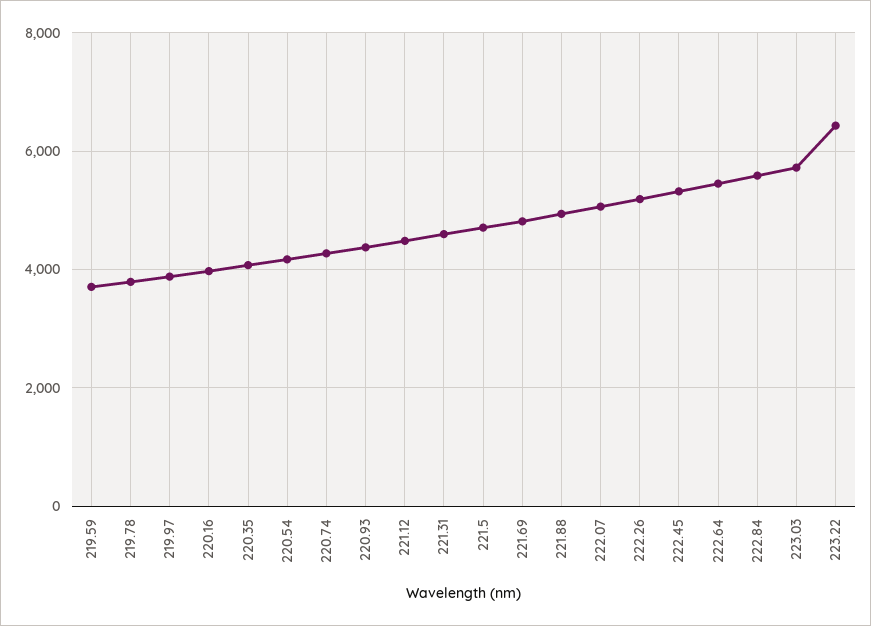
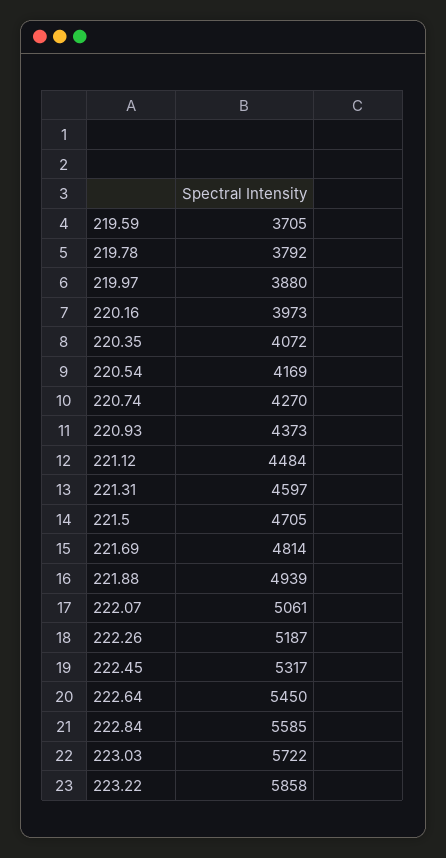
  {
    "219.59": 3705,
    "219.78": 3792,
    "219.97": 3880,
    "220.16": 3973,
    "220.35": 4072,
    "220.54": 4169,
    "220.74": 4270,
    "220.93": 4373,
    "221.12": 4484,
    "221.31": 4597,
    "221.5": 4705,
    "221.69": 4814,
    "221.88": 4939,
    "222.07": 5061,
    "222.26": 5187,
    "222.45": 5317,
    "222.64": 5450,
    "222.84": 5585,
    "223.03": 5722,
-   "223.22": 6400
+   "223.22": 5858
  }

